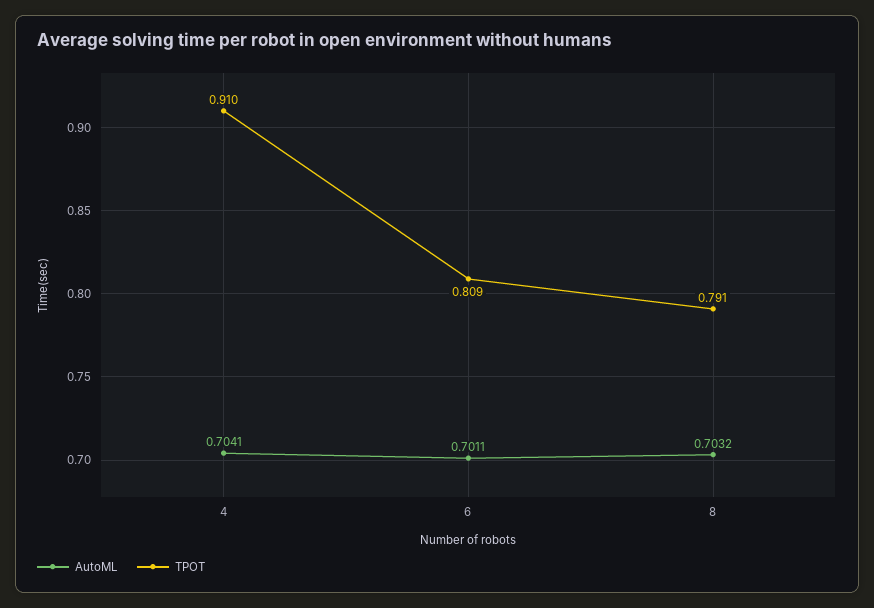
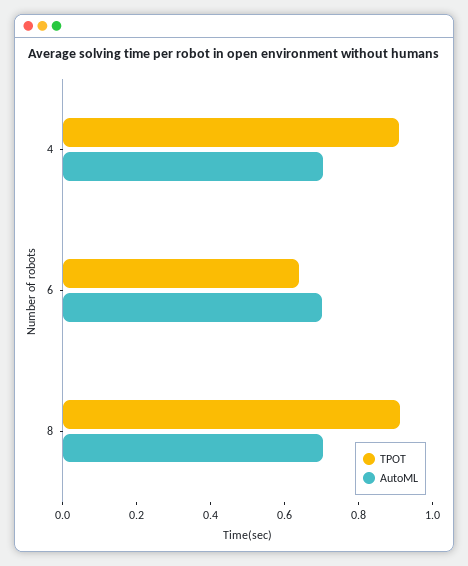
  {
    "AutoML": {
      "4": 0.7041,
      "6": 0.7011,
      "8": 0.7032
    },
    "TPOT": {
      "4": 0.91,
-     "6": 0.809,
+     "6": 0.65,
-     "8": 0.791
+     "8": 0.9
    }
  }

